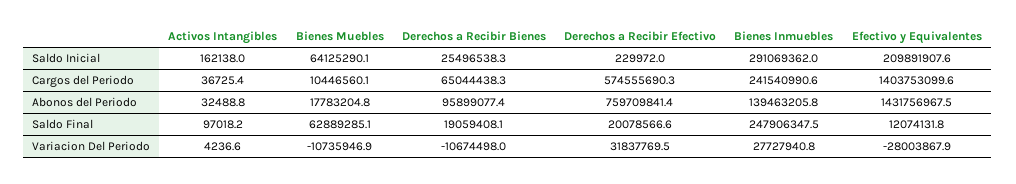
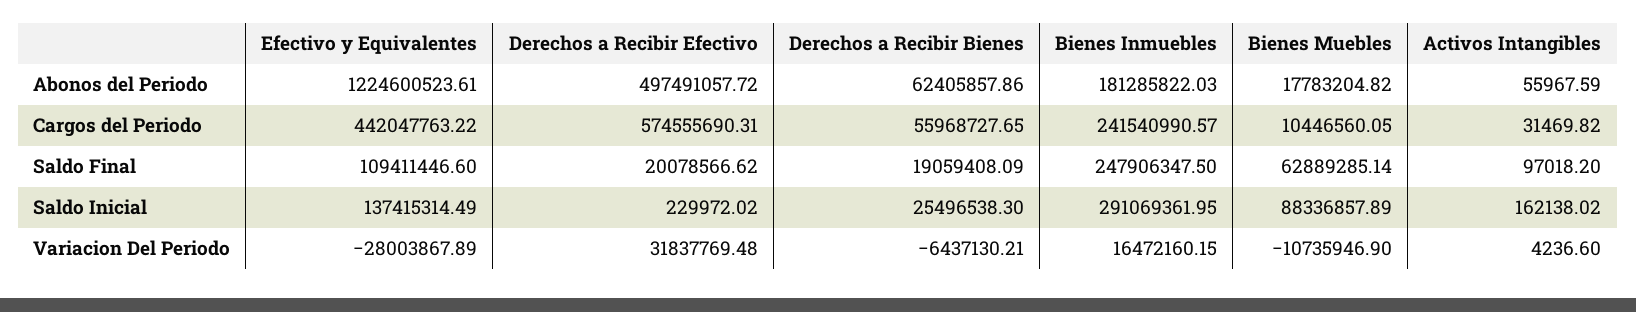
  {
    "Activos Intangibles": {
      "Saldo Inicial": 162138.02,
-     "Cargos del Periodo": 36725.4,
+     "Cargos del Periodo": 31469.82,
-     "Abonos del Periodo": 32488.8,
+     "Abonos del Periodo": 55967.59,
      "Saldo Final": 97018.2,
      "Variacion Del Periodo": 4236.6
    },
    "Bienes Muebles": {
-     "Saldo Inicial": 64125290.1,
+     "Saldo Inicial": 88336857.89,
      "Cargos del Periodo": 10446560.05,
      "Abonos del Periodo": 17783204.82,
      "Saldo Final": 62889285.14,
      "Variacion Del Periodo": -10735946.9
    },
    "Derechos a Recibir Bienes": {
      "Saldo Inicial": 25496538.3,
-     "Cargos del Periodo": 65044438.3,
+     "Cargos del Periodo": 55968727.65,
-     "Abonos del Periodo": 95899077.4,
+     "Abonos del Periodo": 62405857.86,
      "Saldo Final": 19059408.09,
-     "Variacion Del Periodo": -10674498
+     "Variacion Del Periodo": -6437130.21
    },
    "Derechos a Recibir Efectivo": {
      "Saldo Inicial": 229972.02,
      "Cargos del Periodo": 574555690.31,
-     "Abonos del Periodo": 759709841.4,
+     "Abonos del Periodo": 497491057.72,
      "Saldo Final": 20078566.62,
      "Variacion Del Periodo": 31837769.48
    },
    "Bienes Inmuebles": {
      "Saldo Inicial": 291069361.95,
      "Cargos del Periodo": 241540990.57,
-     "Abonos del Periodo": 139463205.8,
+     "Abonos del Periodo": 181285822.03,
      "Saldo Final": 247906347.5,
-     "Variacion Del Periodo": 27727940.8
+     "Variacion Del Periodo": 16472160.15
    },
    "Efectivo y Equivalentes": {
-     "Saldo Inicial": 209891907.6,
+     "Saldo Inicial": 137415314.49,
-     "Cargos del Periodo": 1403753099.6,
+     "Cargos del Periodo": 442047763.22,
-     "Abonos del Periodo": 1431756967.5,
+     "Abonos del Periodo": 1224600523.61,
-     "Saldo Final": 12074131.8,
+     "Saldo Final": 109411446.6,
      "Variacion Del Periodo": -28003867.89
    }
  }

